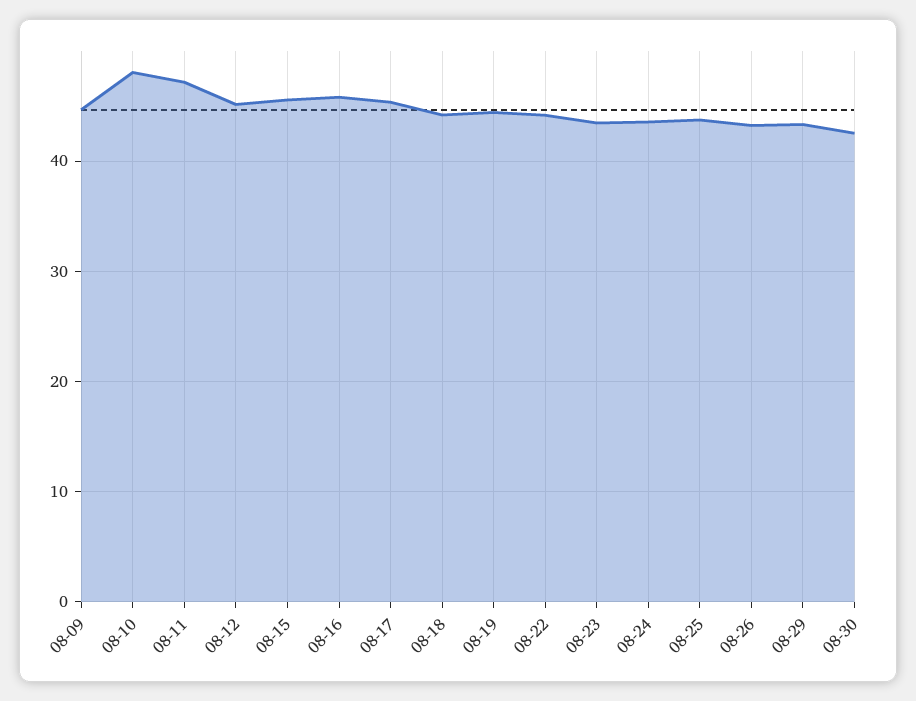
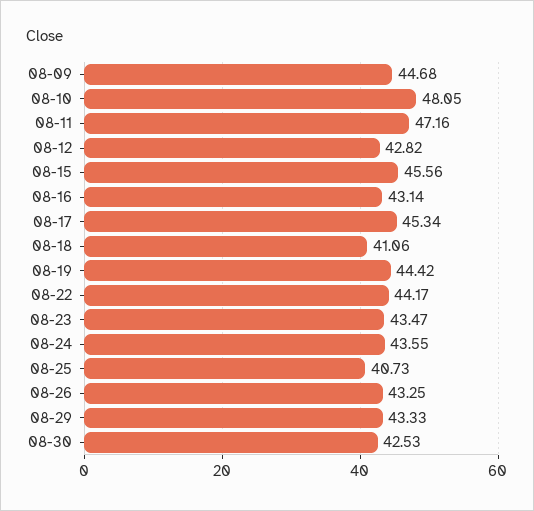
  {
    "08-09": 44.68,
    "08-10": 48.05,
    "08-11": 47.16,
-   "08-12": 45,
+   "08-12": 42.82,
    "08-15": 45.56,
-   "08-16": 46,
+   "08-16": 43.14,
    "08-17": 45.34,
-   "08-18": 44,
+   "08-18": 41.06,
    "08-19": 44.42,
    "08-22": 44.17,
    "08-23": 43.47,
    "08-24": 43.55,
-   "08-25": 44,
+   "08-25": 40.73,
    "08-26": 43.25,
    "08-29": 43.33,
    "08-30": 42.53
  }

